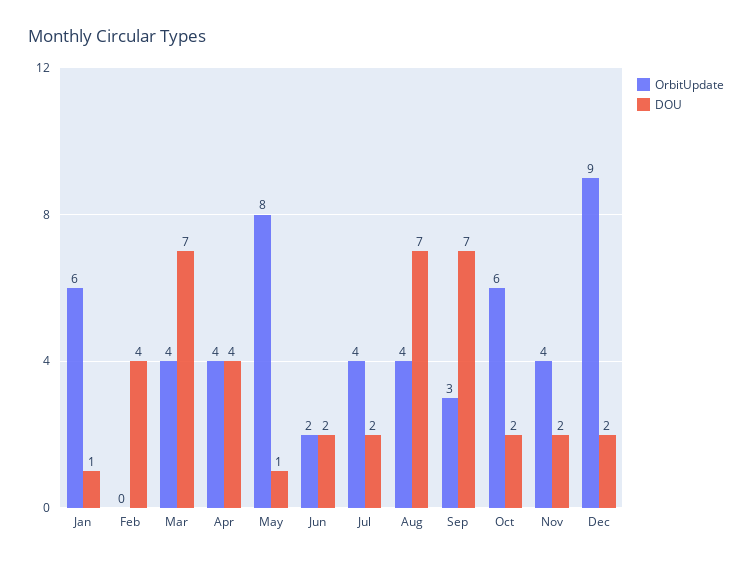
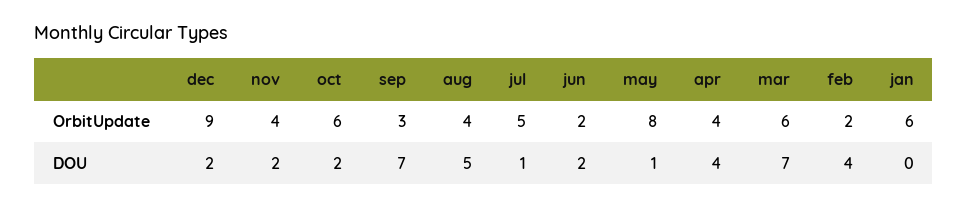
  {
    "OrbitUpdate": {
      "Jan": 6,
-     "Feb": 0,
+     "Feb": 2,
-     "Mar": 4,
+     "Mar": 6,
      "Apr": 4,
      "May": 8,
      "Jun": 2,
-     "Jul": 4,
+     "Jul": 5,
      "Aug": 4,
      "Sep": 3,
      "Oct": 6,
      "Nov": 4,
      "Dec": 9
    },
    "DOU": {
-     "Jan": 1,
+     "Jan": 0,
      "Feb": 4,
      "Mar": 7,
      "Apr": 4,
      "May": 1,
      "Jun": 2,
-     "Jul": 2,
+     "Jul": 1,
-     "Aug": 7,
+     "Aug": 5,
      "Sep": 7,
      "Oct": 2,
      "Nov": 2,
      "Dec": 2
    }
  }

